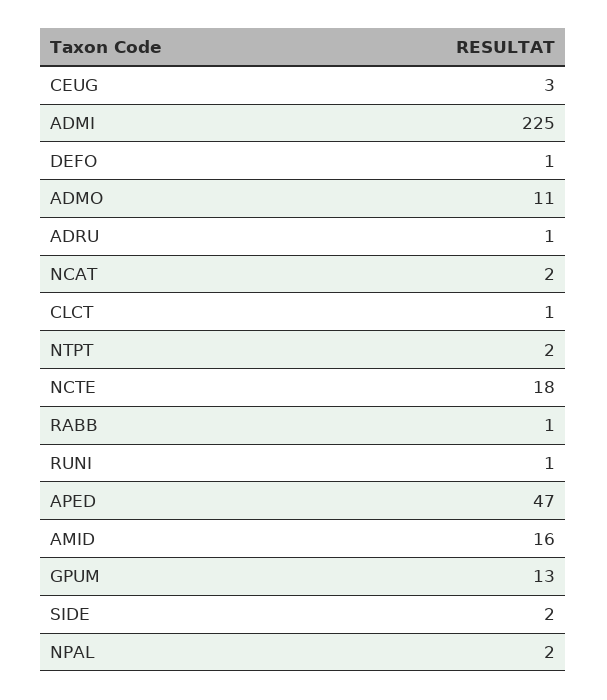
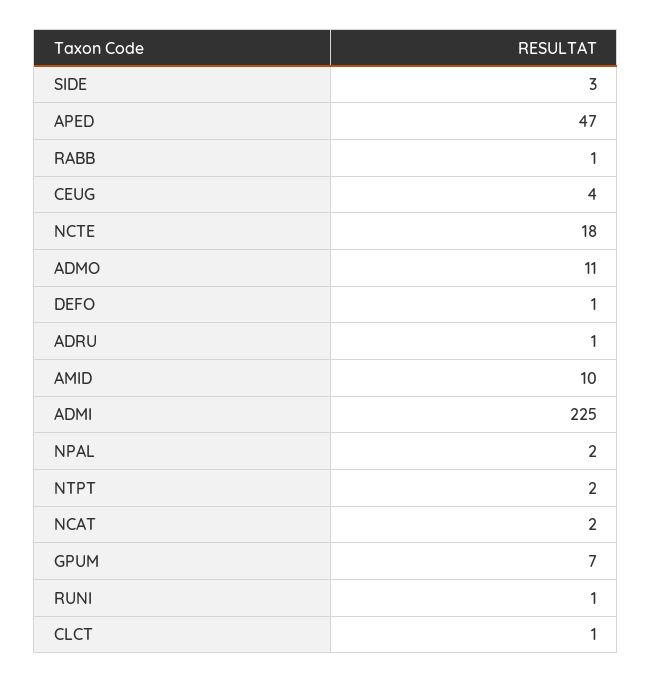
  {
-   "CEUG": 3,
+   "CEUG": 4,
    "ADMI": 225,
    "DEFO": 1,
    "ADMO": 11,
    "ADRU": 1,
    "NCAT": 2,
    "CLCT": 1,
    "NTPT": 2,
    "NCTE": 18,
    "RABB": 1,
    "RUNI": 1,
    "APED": 47,
-   "AMID": 16,
+   "AMID": 10,
-   "GPUM": 13,
+   "GPUM": 7,
-   "SIDE": 2,
+   "SIDE": 3,
    "NPAL": 2
  }

